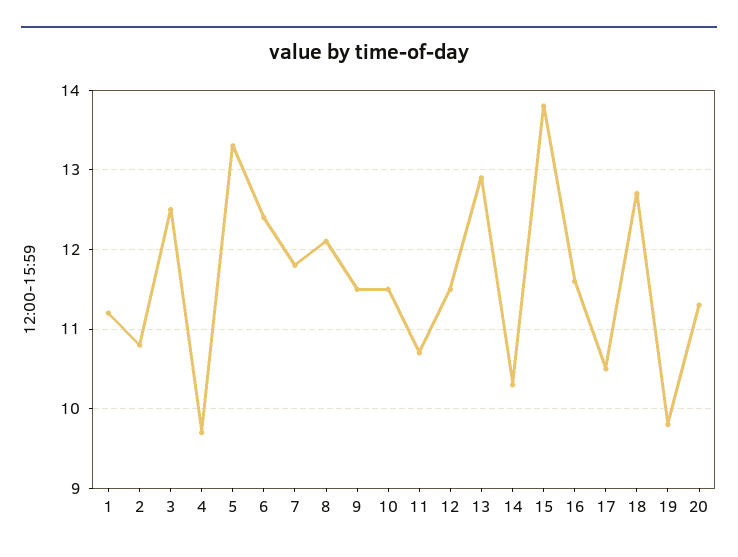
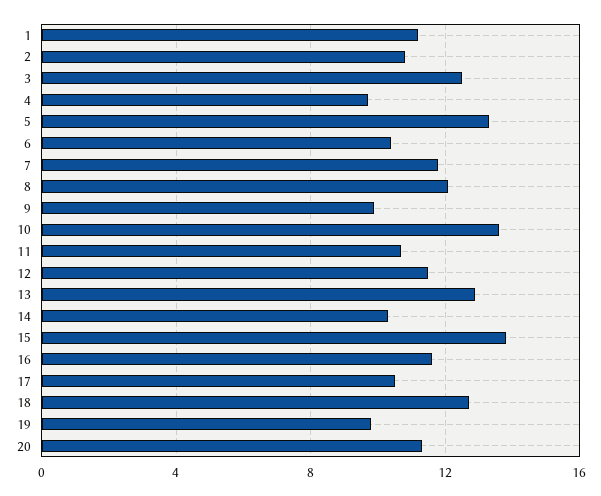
  {
    "1": 11.2,
    "2": 10.8,
    "3": 12.5,
    "4": 9.7,
    "5": 13.3,
-   "6": 12.4,
+   "6": 10.5,
    "7": 11.8,
    "8": 12.1,
-   "9": 11.5,
+   "9": 10,
-   "10": 11.5,
+   "10": 13.5,
    "11": 10.7,
    "12": 11.5,
    "13": 12.9,
    "14": 10.3,
    "15": 13.8,
    "16": 11.6,
    "17": 10.5,
    "18": 12.7,
    "19": 9.8,
    "20": 11.3
  }

